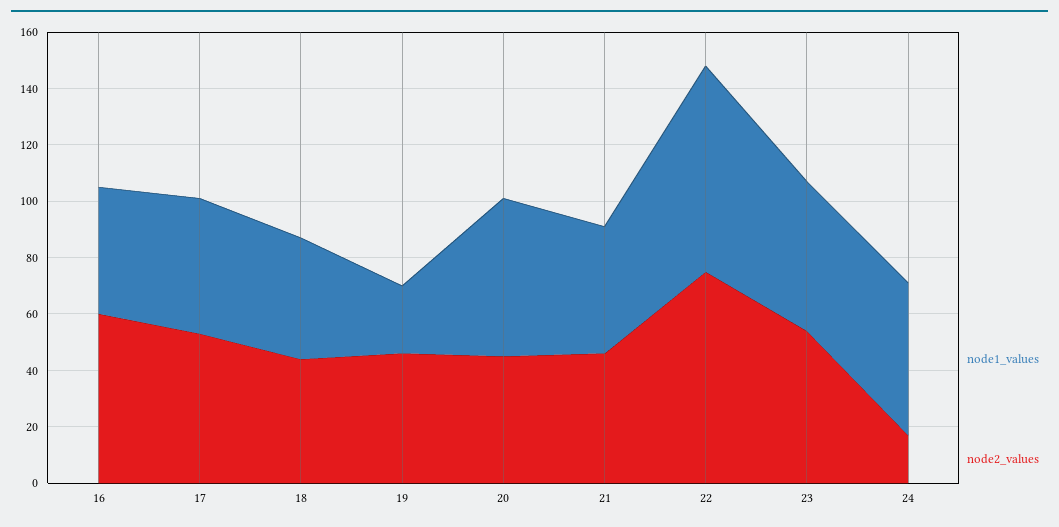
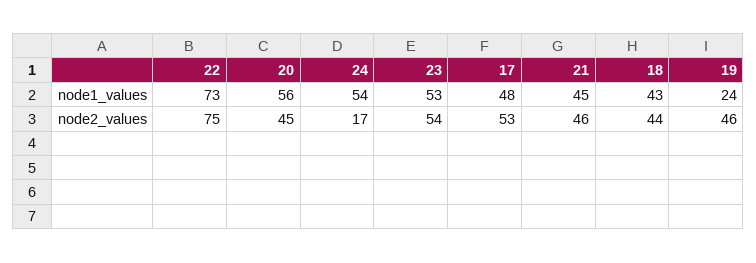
  {
    "node1_values": {
-     "16": 45,
      "17": 48,
      "18": 43,
      "19": 24,
      "20": 56,
      "21": 45,
      "22": 73,
      "23": 53,
      "24": 54
    },
    "node2_values": {
-     "16": 60,
      "17": 53,
      "18": 44,
      "19": 46,
      "20": 45,
      "21": 46,
      "22": 75,
      "23": 54,
      "24": 17
    }
  }

